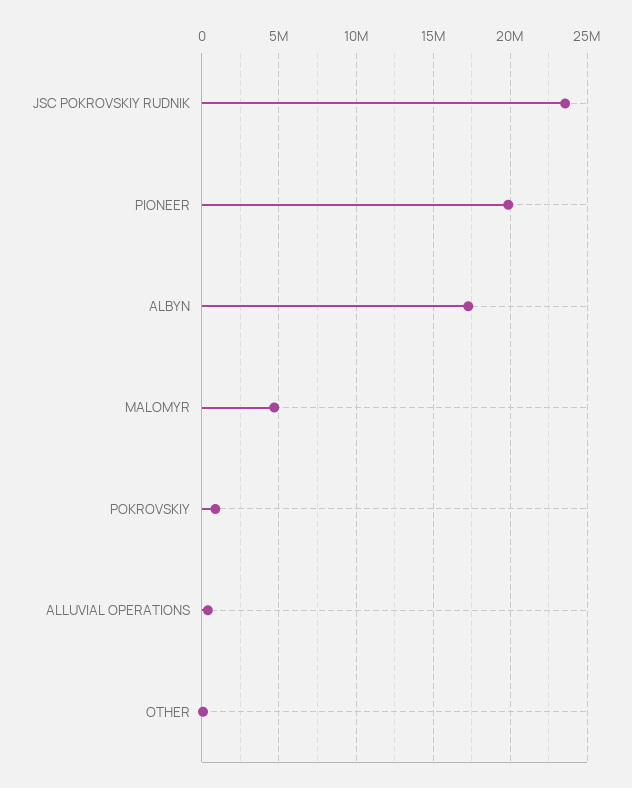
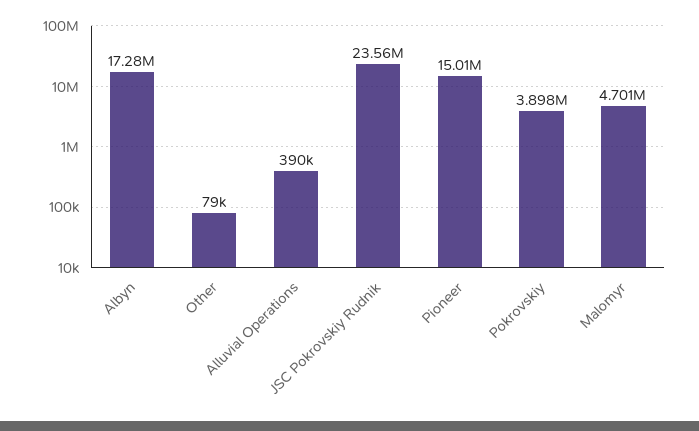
  {
    "JSC POKROVSKIY RUDNIK": 23560000,
-   "PIONEER": 20000000,
+   "PIONEER": 15010000,
    "ALBYN": 17280000,
    "MALOMYR": 4701000,
-   "POKROVSKIY": 1000000,
+   "POKROVSKIY": 3898000,
    "ALLUVIAL OPERATIONS": 390000,
    "OTHER": 79000
  }

